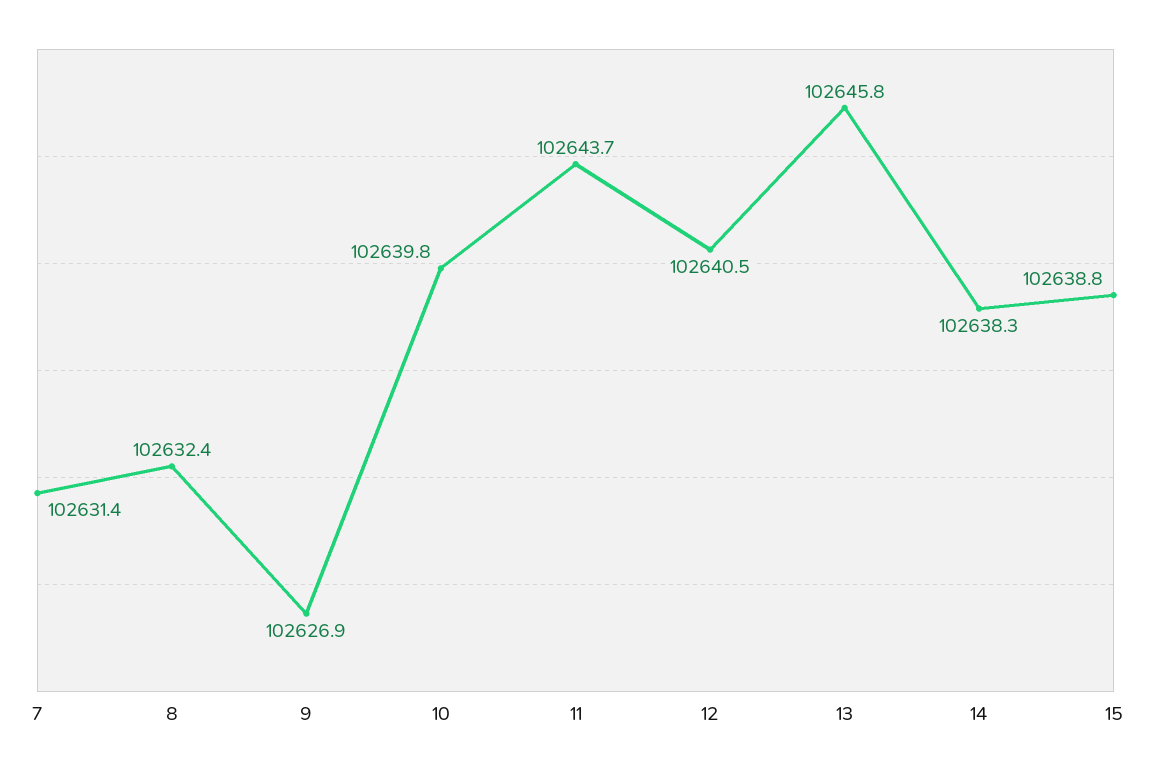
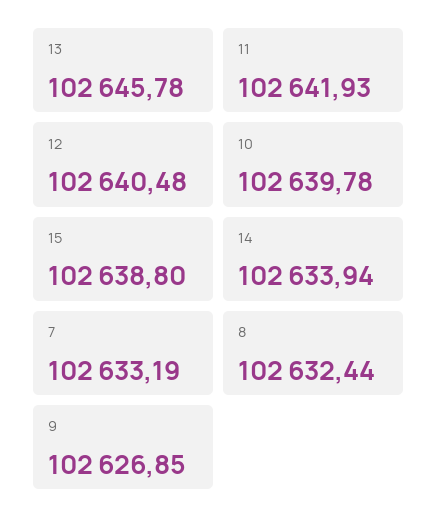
  {
-   "7": 102631.4,
+   "7": 102633.19,
    "8": 102632.44,
    "9": 102626.85,
    "10": 102639.78,
-   "11": 102643.7,
+   "11": 102641.93,
    "12": 102640.48,
    "13": 102645.78,
-   "14": 102638.3,
+   "14": 102633.94,
    "15": 102638.8
  }

